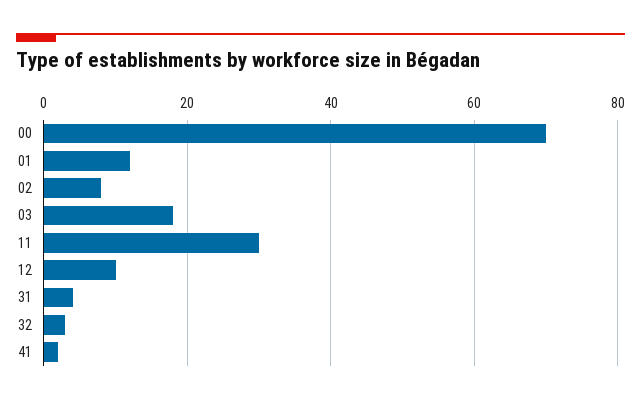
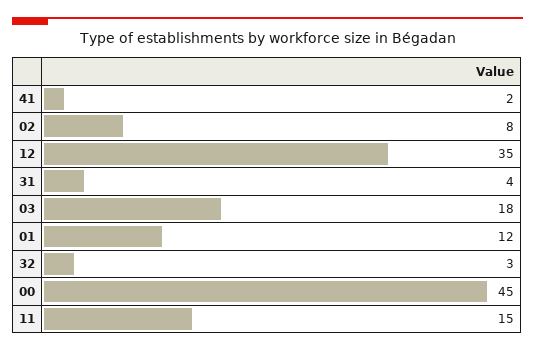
  {
-   "00": 70,
+   "00": 45,
    "01": 12,
    "02": 8,
    "03": 18,
-   "11": 30,
+   "11": 15,
-   "12": 10,
+   "12": 35,
    "31": 4,
    "32": 3,
    "41": 2
  }

